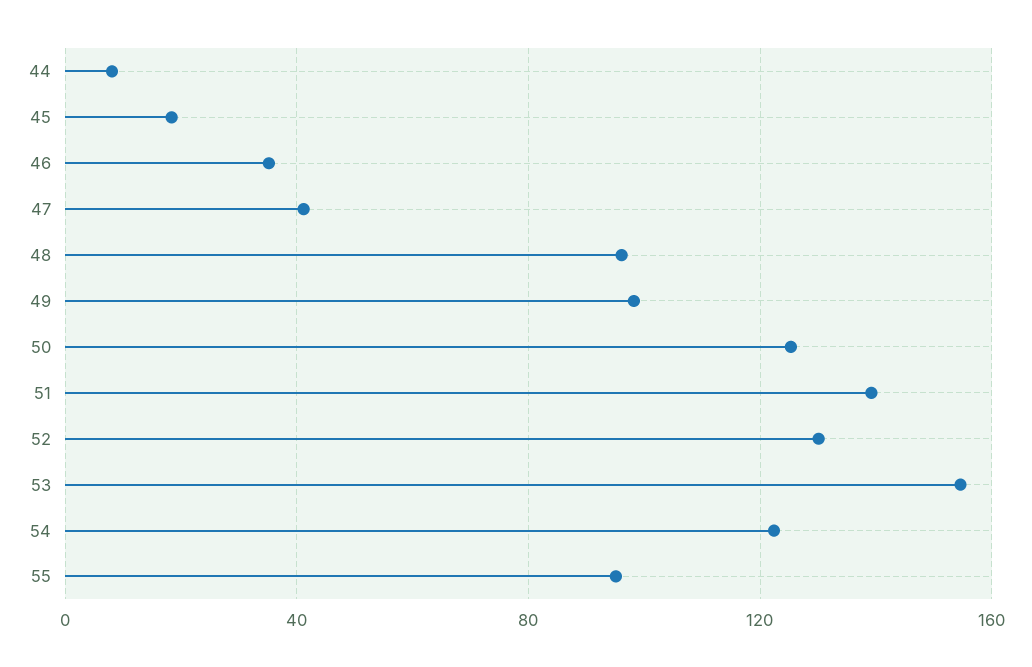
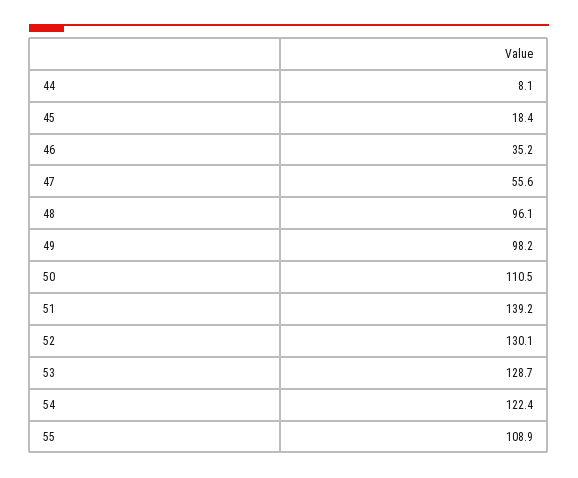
  {
    "44": 8.1,
    "45": 18.4,
    "46": 35.2,
-   "47": 40,
+   "47": 55.6,
    "48": 96.1,
    "49": 98.2,
-   "50": 125,
+   "50": 110.5,
    "51": 139.2,
    "52": 130.1,
-   "53": 155,
+   "53": 128.7,
    "54": 122.4,
-   "55": 95
+   "55": 108.9
  }

